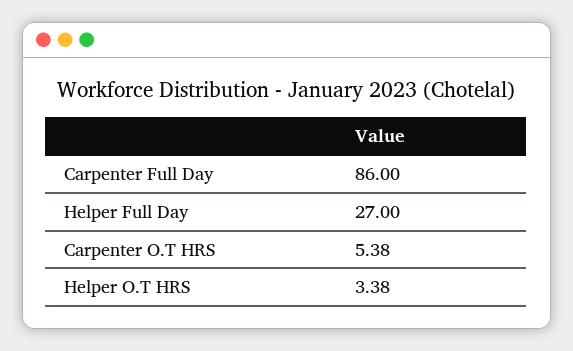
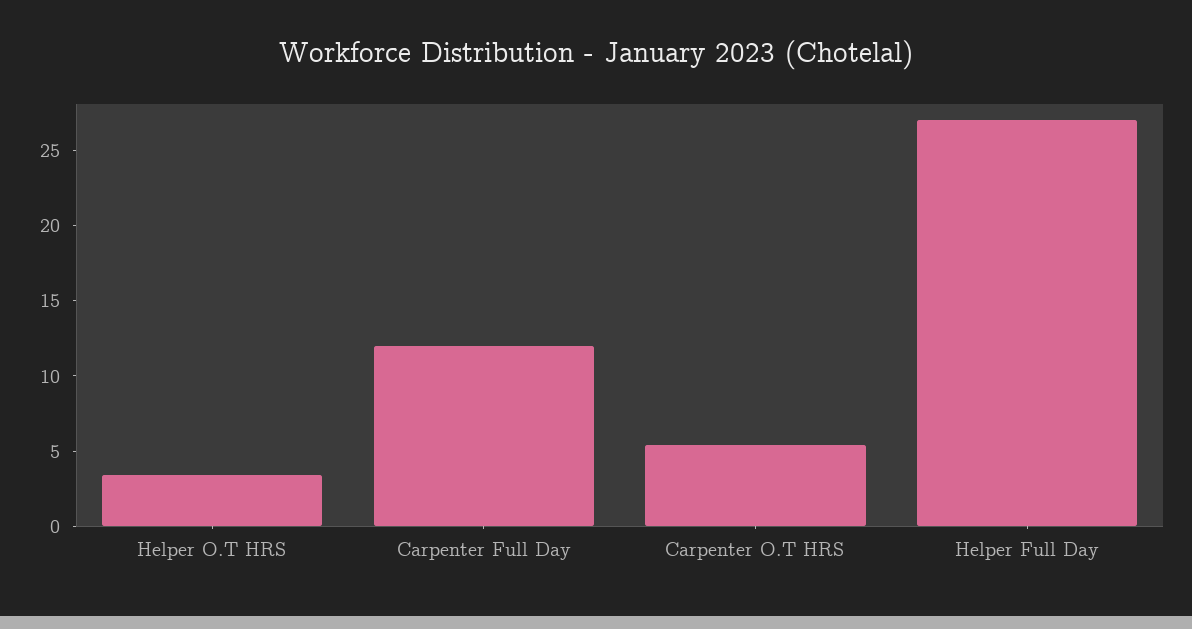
  {
-   "Carpenter Full Day": 86,
+   "Carpenter Full Day": 12,
    "Helper Full Day": 27,
    "Carpenter O.T HRS": 5.38,
    "Helper O.T HRS": 3.38
  }

